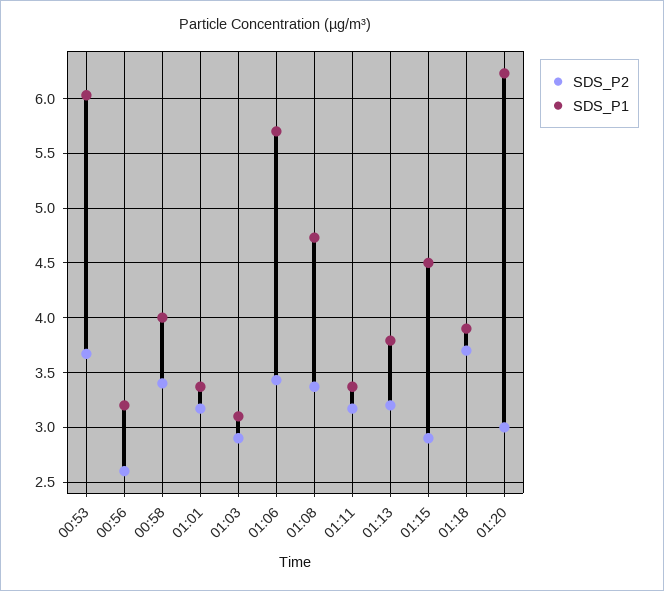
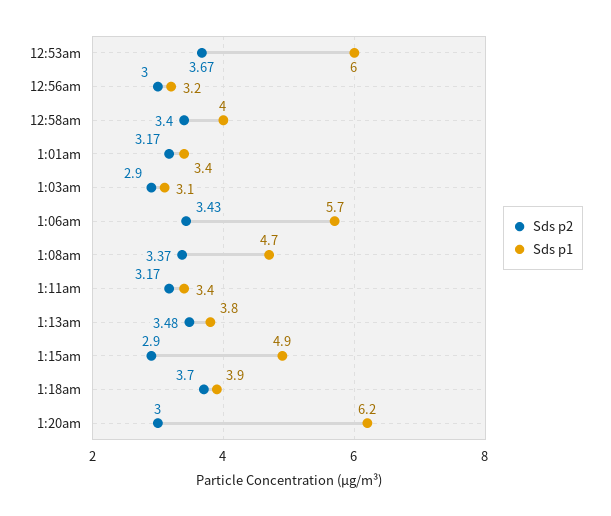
  {
    "SDS_P2": {
      "00:53": 3.67,
-     "00:56": 2.6,
+     "00:56": 3,
      "00:58": 3.4,
      "01:01": 3.17,
      "01:03": 2.9,
      "01:06": 3.43,
      "01:08": 3.37,
      "01:11": 3.17,
-     "01:13": 3.2,
+     "01:13": 3.48,
      "01:15": 2.9,
      "01:18": 3.7,
      "01:20": 3
    },
    "SDS_P1": {
      "00:53": 6,
      "00:56": 3.2,
      "00:58": 4,
      "01:01": 3.4,
      "01:03": 3.1,
      "01:06": 5.7,
      "01:08": 4.7,
      "01:11": 3.4,
      "01:13": 3.8,
-     "01:15": 4.5,
+     "01:15": 4.9,
      "01:18": 3.9,
      "01:20": 6.2
    }
  }

